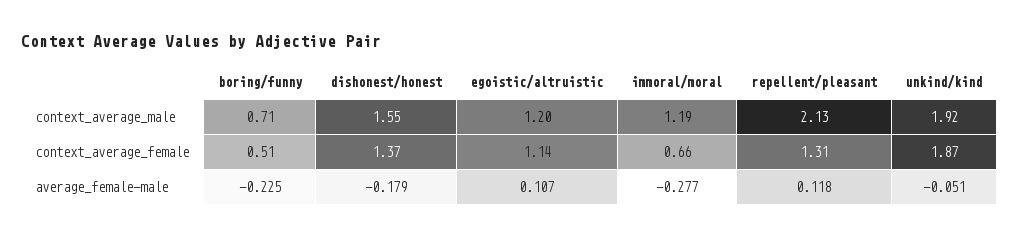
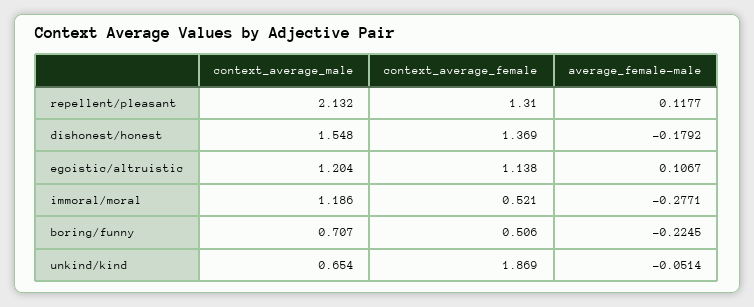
  {
    "boring/funny": {
      "context_average_male": 0.707,
      "context_average_female": 0.506,
      "average_female-male": -0.2245
    },
    "dishonest/honest": {
      "context_average_male": 1.548,
      "context_average_female": 1.369,
      "average_female-male": -0.1792
    },
    "egoistic/altruistic": {
      "context_average_male": 1.204,
      "context_average_female": 1.138,
      "average_female-male": 0.1067
    },
    "immoral/moral": {
      "context_average_male": 1.186,
-     "context_average_female": 0.66,
+     "context_average_female": 0.521,
      "average_female-male": -0.2771
    },
    "repellent/pleasant": {
      "context_average_male": 2.132,
      "context_average_female": 1.31,
      "average_female-male": 0.1177
    },
    "unkind/kind": {
-     "context_average_male": 1.92,
+     "context_average_male": 0.654,
      "context_average_female": 1.869,
      "average_female-male": -0.0514
    }
  }

